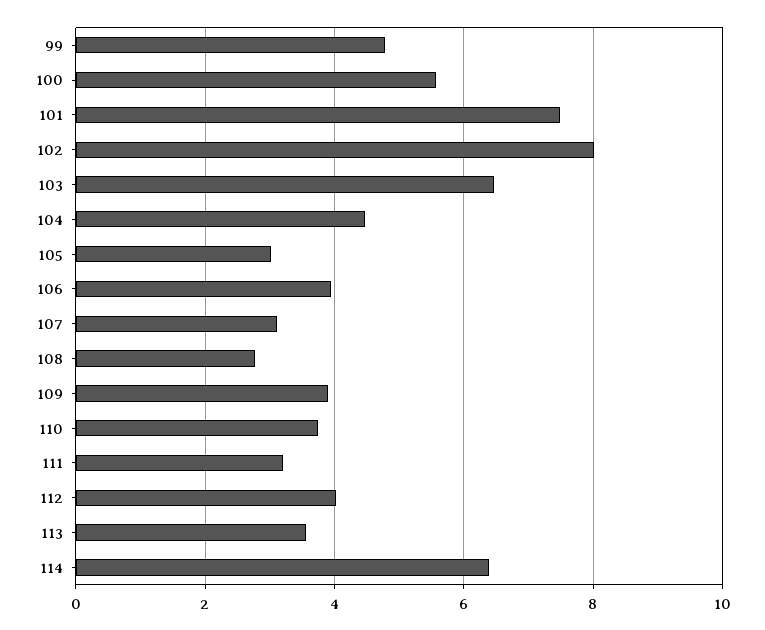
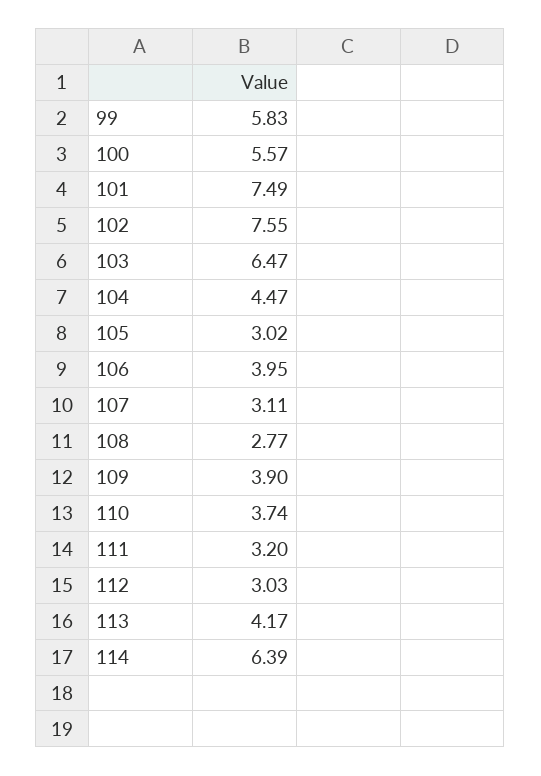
  {
-   "99": 4.8,
+   "99": 5.83,
    "100": 5.57,
    "101": 7.49,
-   "102": 8,
+   "102": 7.55,
    "103": 6.47,
    "104": 4.47,
    "105": 3.02,
    "106": 3.95,
    "107": 3.11,
    "108": 2.77,
    "109": 3.9,
    "110": 3.74,
    "111": 3.2,
-   "112": 4,
+   "112": 3.03,
-   "113": 3.6,
+   "113": 4.17,
    "114": 6.39
  }

